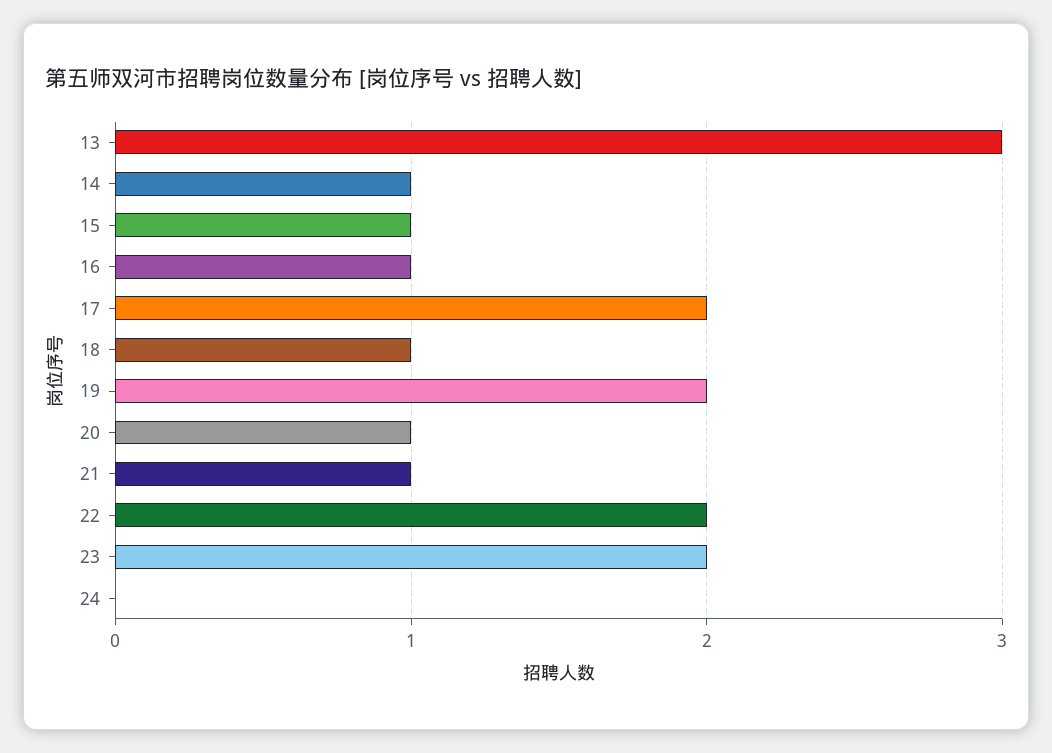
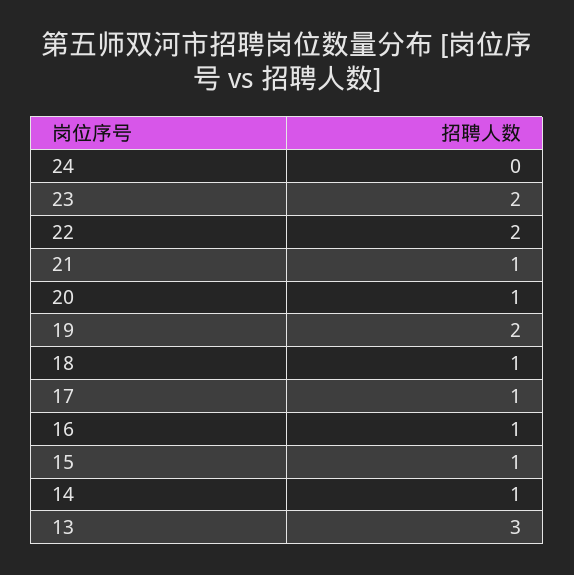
  {
    "13": 3,
    "14": 1,
    "15": 1,
    "16": 1,
-   "17": 2,
+   "17": 1,
    "18": 1,
    "19": 2,
    "20": 1,
    "21": 1,
    "22": 2,
    "23": 2,
    "24": 0
  }

